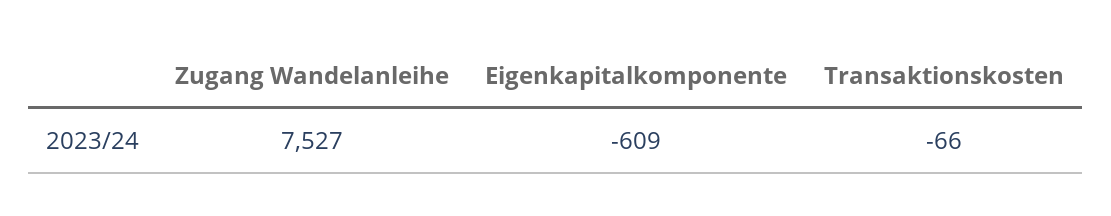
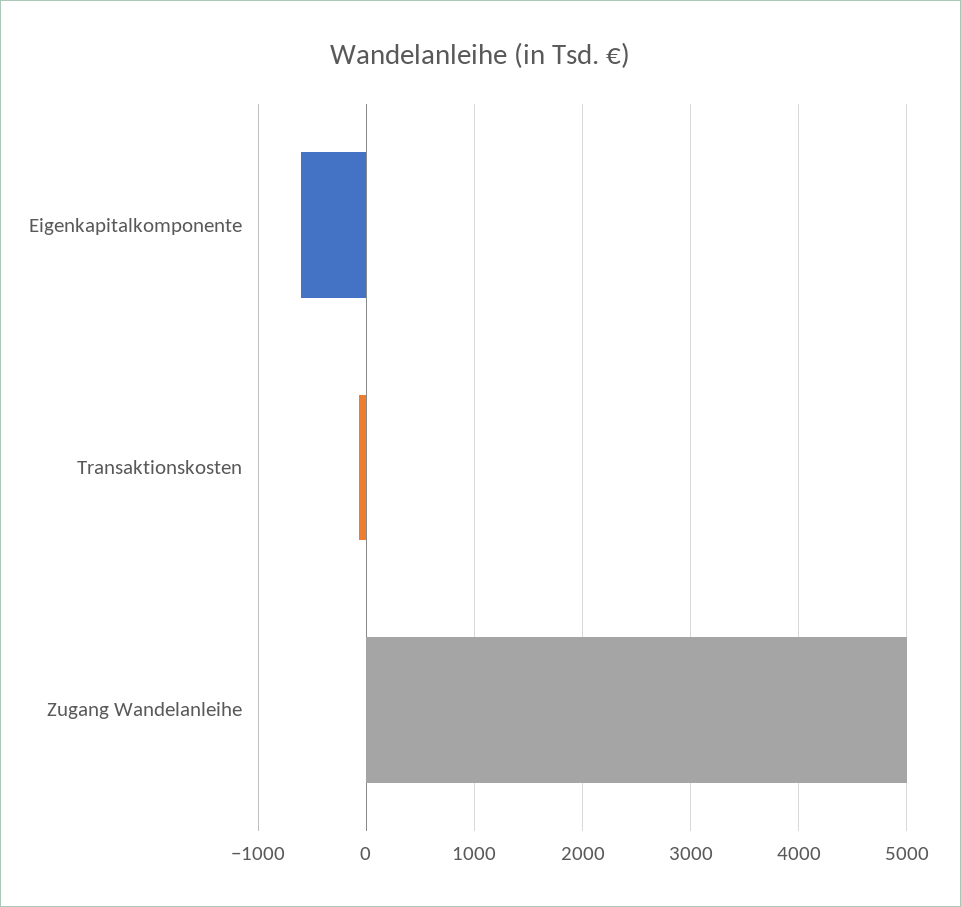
  {
-   "Zugang Wandelanleihe": 7527,
+   "Zugang Wandelanleihe": 5000,
    "Eigenkapitalkomponente": -609,
    "Transaktionskosten": -66
  }

